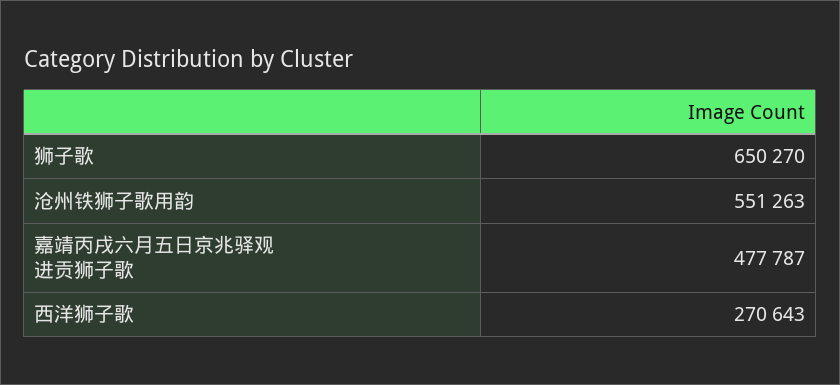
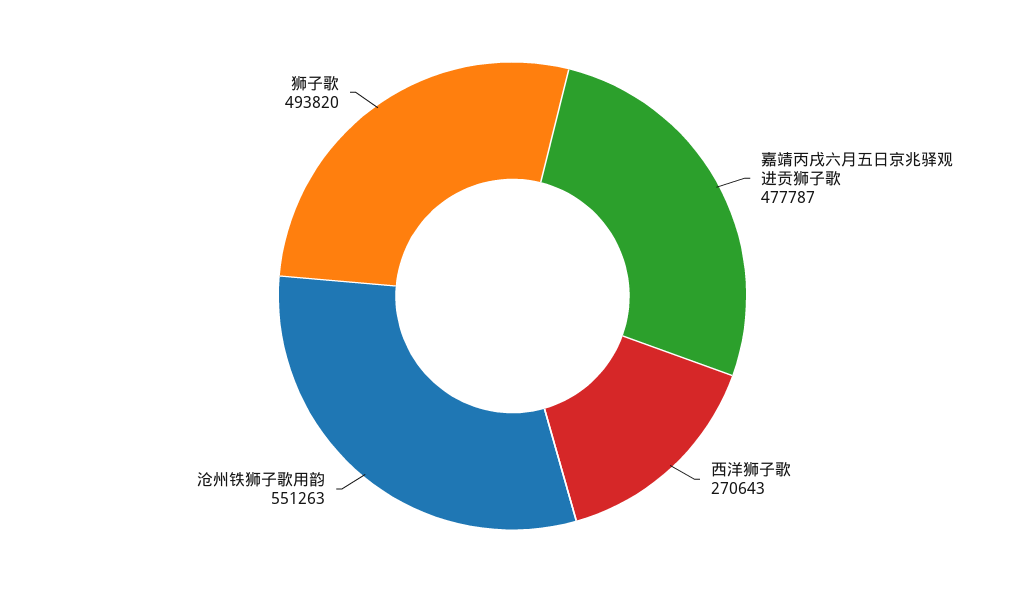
  {
-   "狮子歌": 650270,
+   "狮子歌": 493820,
    "沧州铁狮子歌用韵": 551263,
    "嘉靖丙戌六月五日京兆驿观进贡狮子歌": 477787,
    "西洋狮子歌": 270643
  }

